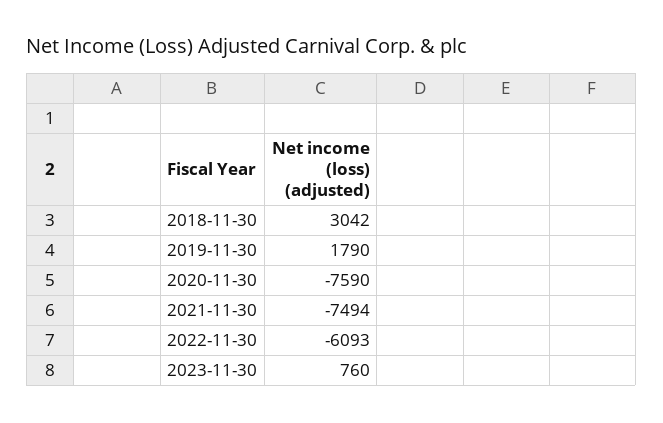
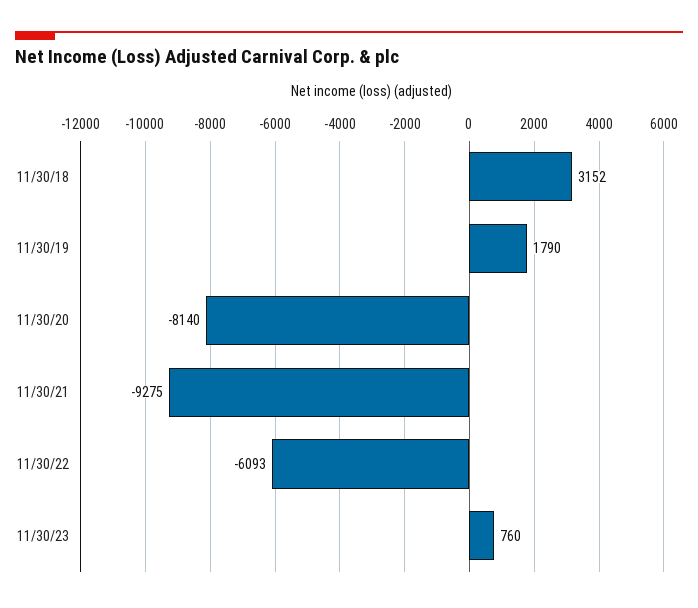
  {
-   "2018-11-30": 3042,
+   "2018-11-30": 3152,
    "2019-11-30": 1790,
-   "2020-11-30": -7590,
+   "2020-11-30": -8140,
-   "2021-11-30": -7494,
+   "2021-11-30": -9275,
    "2022-11-30": -6093,
    "2023-11-30": 760
  }

